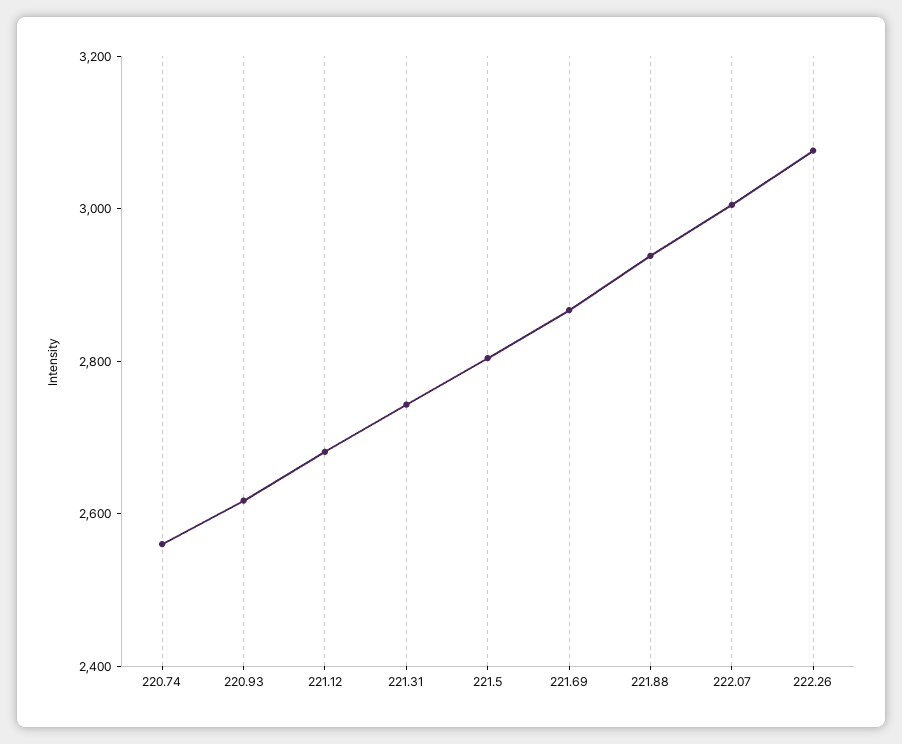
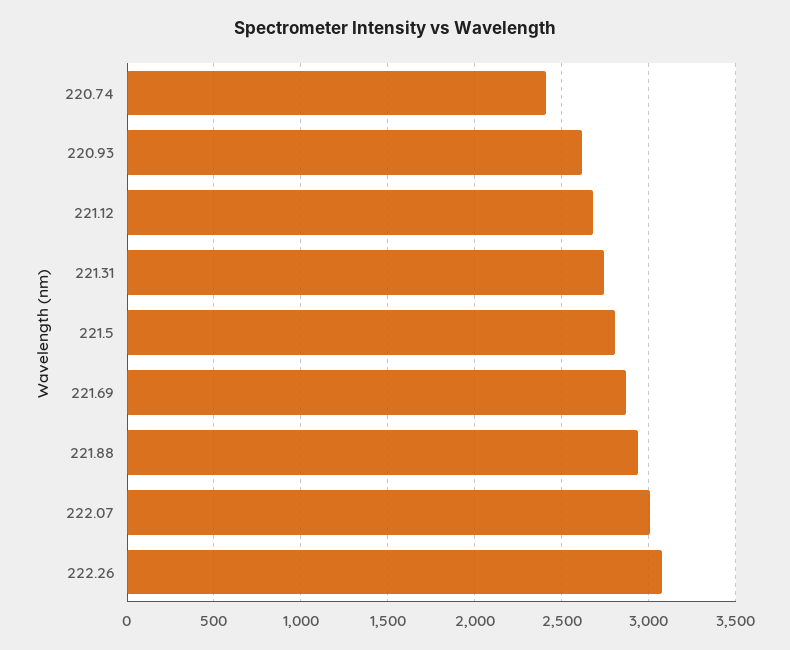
  {
-   "220.74": 2550,
+   "220.74": 2400,
    "220.93": 2600,
    "221.12": 2700,
    "221.31": 2750,
    "221.5": 2800,
    "221.69": 2850,
    "221.88": 2950,
    "222.07": 3000,
    "222.26": 3100
  }

